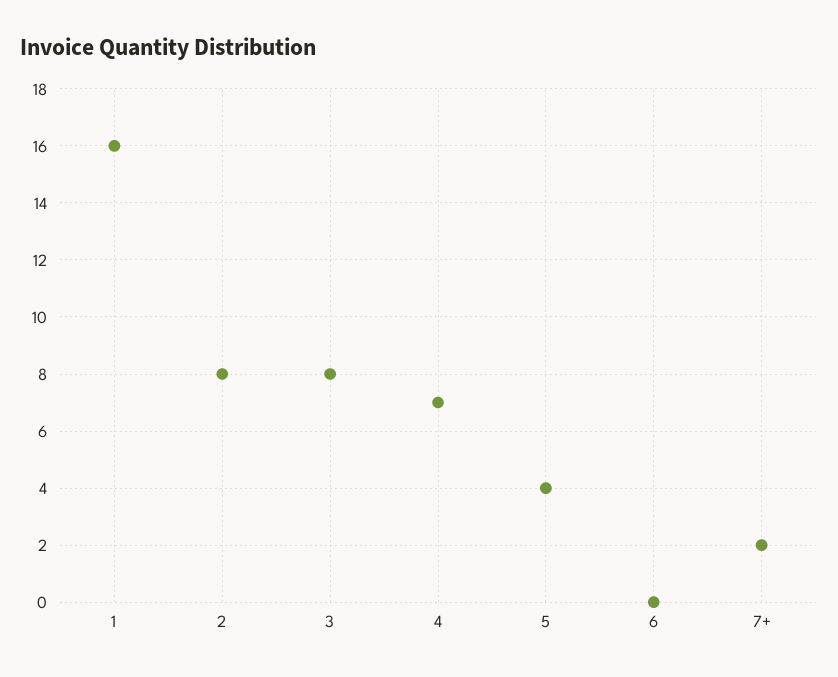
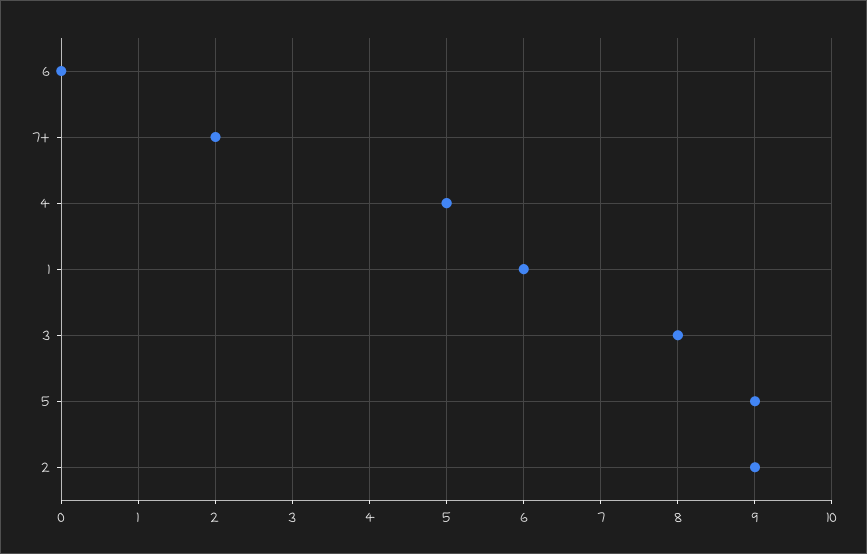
  {
-   "1": 16,
+   "1": 6,
-   "2": 8,
+   "2": 9,
    "3": 8,
-   "4": 7,
+   "4": 5,
-   "5": 4,
+   "5": 9,
    "6": 0,
    "7+": 2
  }

